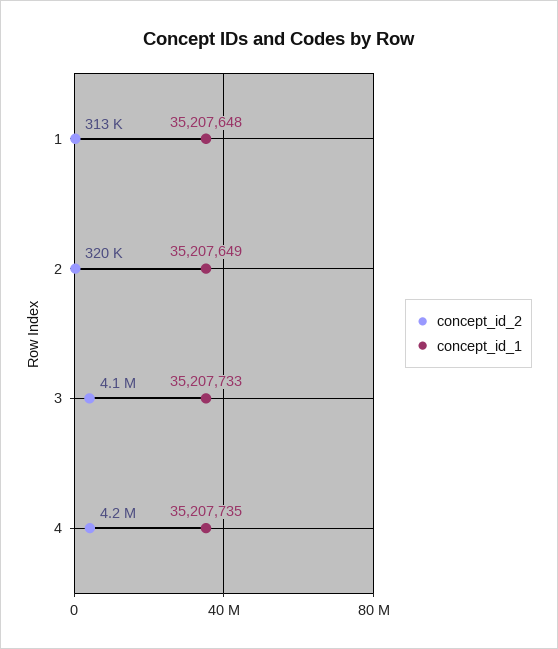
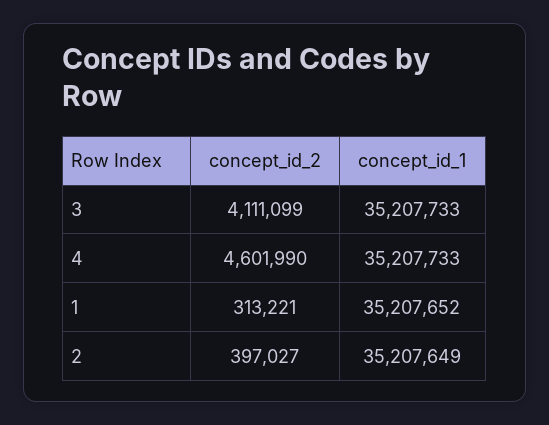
  {
    "concept_id_2": {
      "1": 313221,
-     "2": 320000,
+     "2": 397027,
      "3": 4111099,
-     "4": 4200000
+     "4": 4601990
    },
    "concept_id_1": {
-     "1": 35207648,
+     "1": 35207652,
      "2": 35207649,
      "3": 35207733,
-     "4": 35207735
+     "4": 35207733
    }
  }

